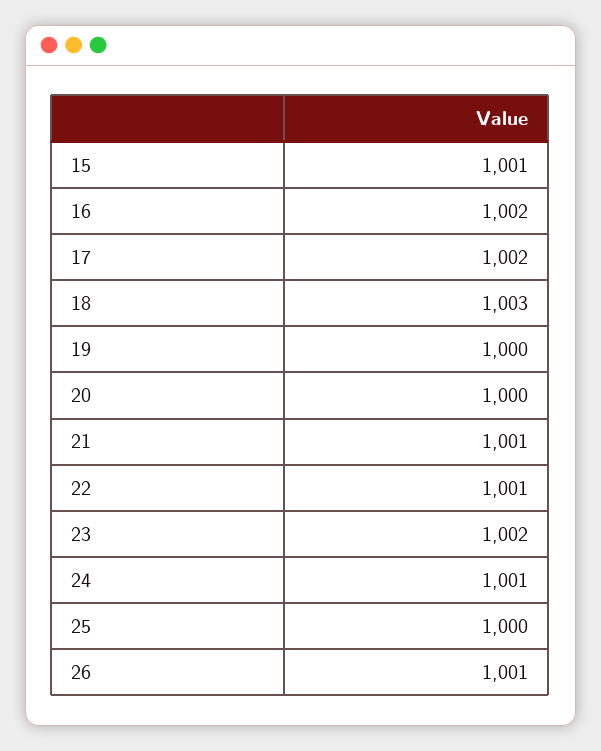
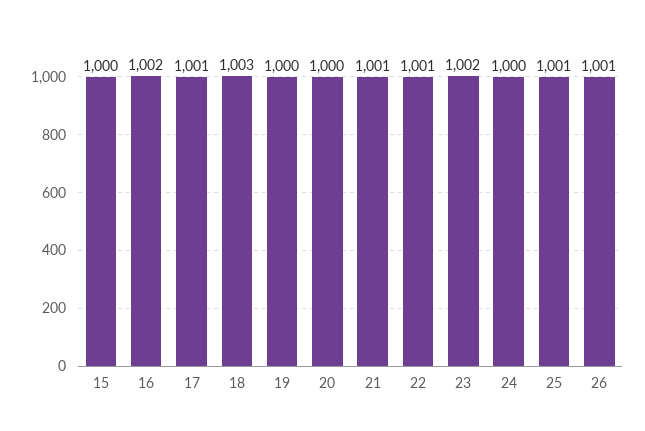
  {
-   "15": 1001,
+   "15": 1000,
    "16": 1002,
-   "17": 1002,
+   "17": 1001,
    "18": 1003,
    "19": 1000,
    "20": 1000,
    "21": 1001,
    "22": 1001,
    "23": 1002,
-   "24": 1001,
+   "24": 1000,
-   "25": 1000,
+   "25": 1001,
    "26": 1001
  }

